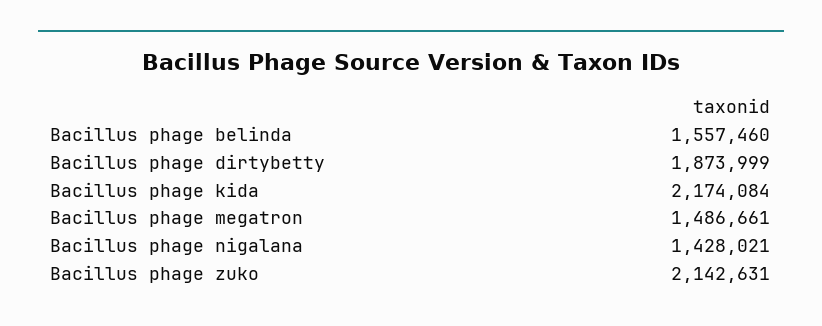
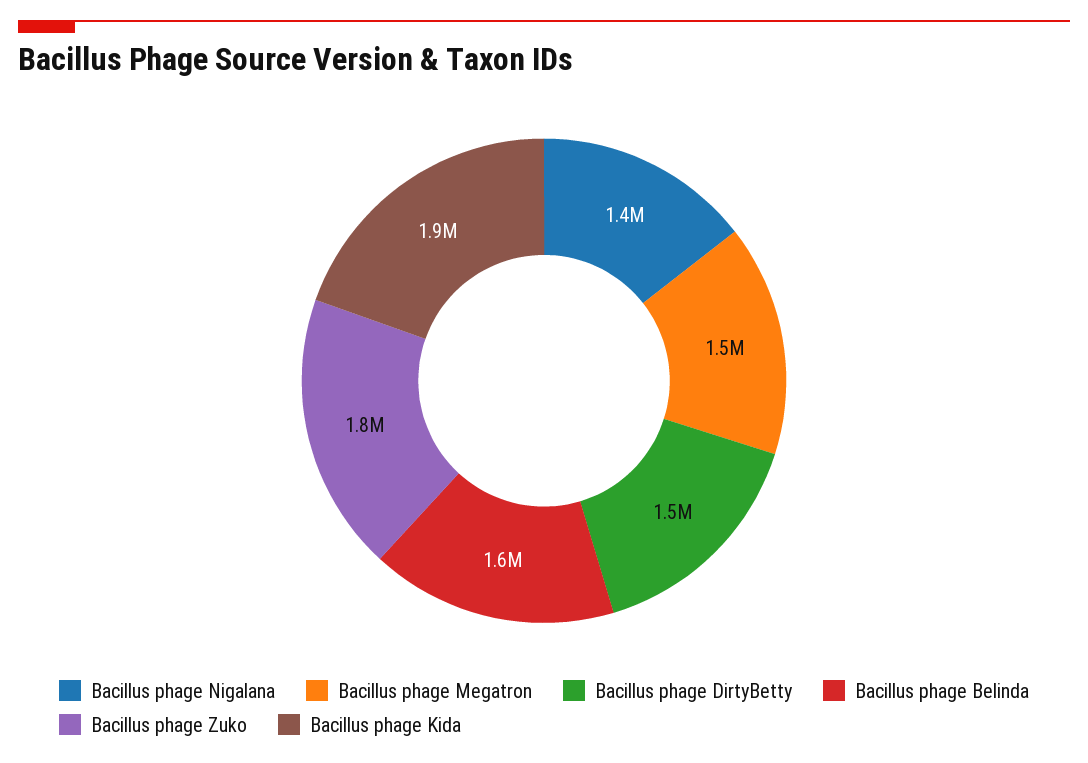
  {
    "Bacillus phage belinda": 1557460,
-   "Bacillus phage dirtybetty": 1873999,
+   "Bacillus phage dirtybetty": 1500000,
-   "Bacillus phage kida": 2174084,
+   "Bacillus phage kida": 1900000,
    "Bacillus phage megatron": 1486661,
    "Bacillus phage nigalana": 1428021,
-   "Bacillus phage zuko": 2142631
+   "Bacillus phage zuko": 1800000
  }

